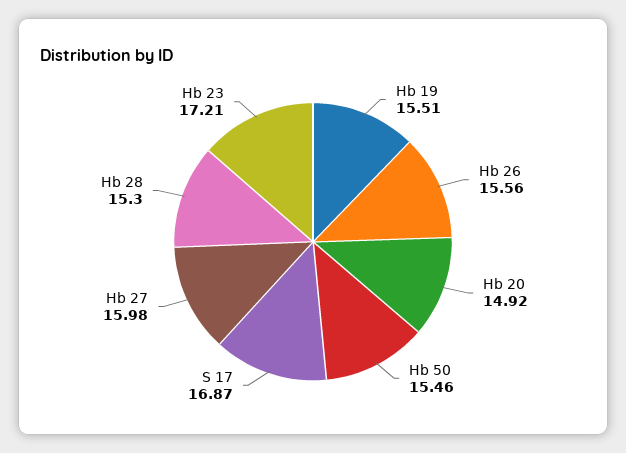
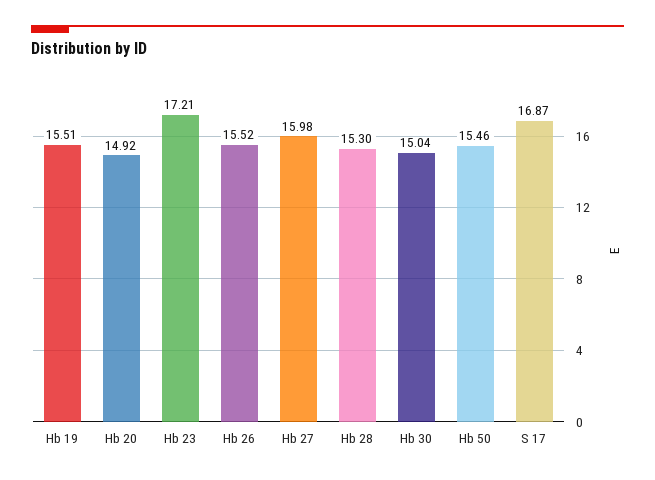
  {
    "Hb 19": 15.51,
-   "Hb 26": 15.56,
+   "Hb 26": 15.52,
    "Hb 20": 14.92,
    "Hb 50": 15.46,
    "S 17": 16.87,
    "Hb 27": 15.98,
    "Hb 28": 15.3,
-   "Hb 23": 17.21
+   "Hb 23": 17.21,
+   "Hb 30": 15.04
  }

